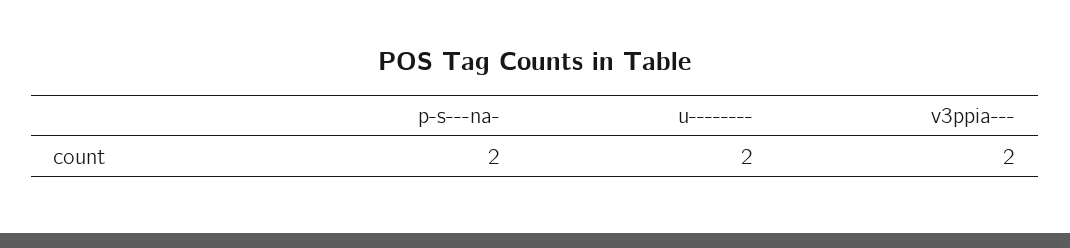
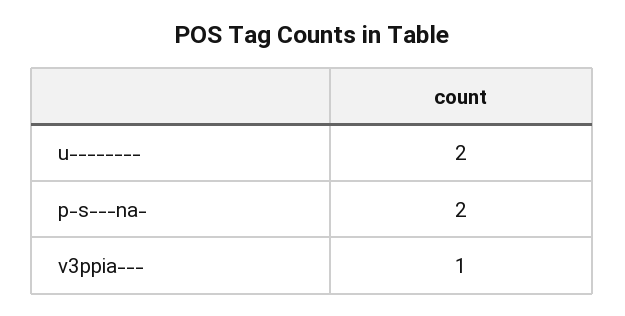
  {
    "p-s---na-": 2,
    "u--------": 2,
-   "v3ppia---": 2
+   "v3ppia---": 1
  }

